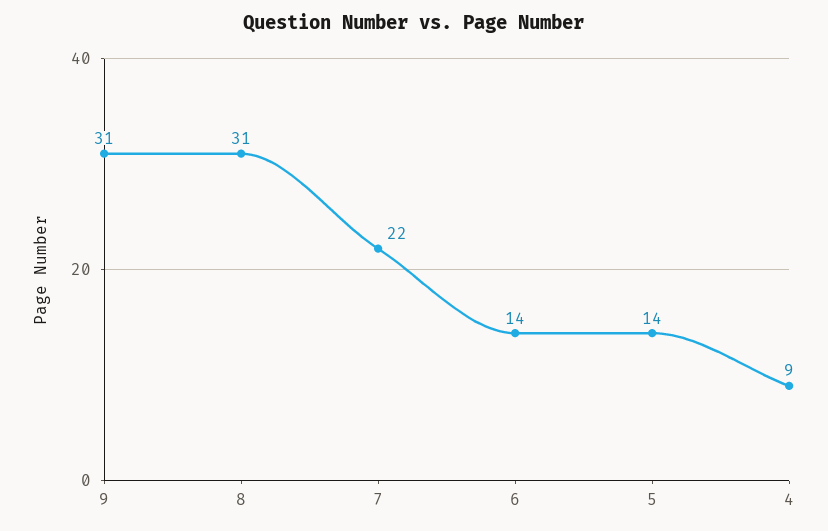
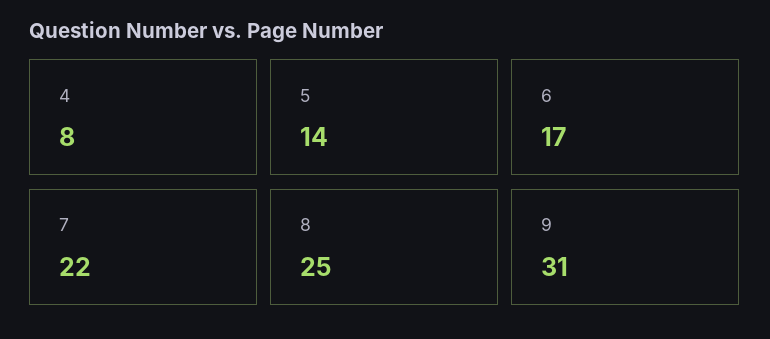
  {
    "9": 31,
-   "8": 31,
+   "8": 25,
    "7": 22,
-   "6": 14,
+   "6": 17,
    "5": 14,
-   "4": 9
+   "4": 8
  }

